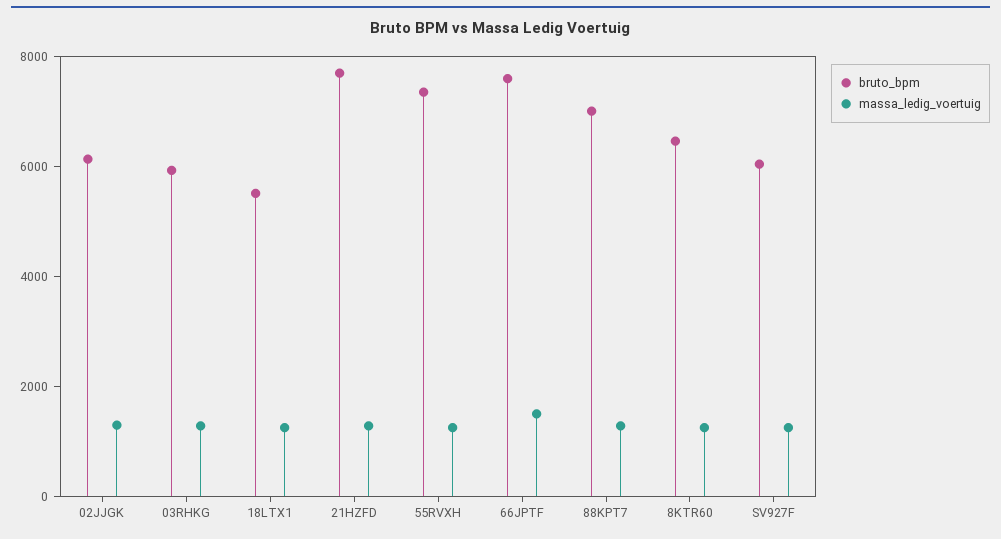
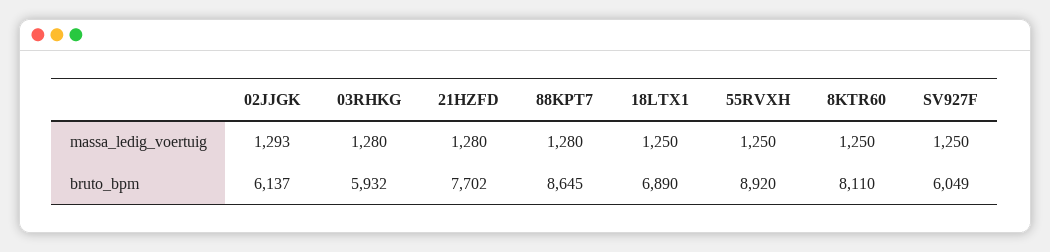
  {
    "bruto_bpm": {
      "02JJGK": 6137,
      "03RHKG": 5932,
-     "18LTX1": 5500,
+     "18LTX1": 6890,
      "21HZFD": 7702,
-     "55RVXH": 7500,
+     "55RVXH": 8920,
-     "66JPTF": 7500,
-     "88KPT7": 7000,
+     "88KPT7": 8645,
-     "8KTR60": 6500,
+     "8KTR60": 8110,
      "SV927F": 6049
    },
    "massa_ledig_voertuig": {
      "02JJGK": 1293,
      "03RHKG": 1280,
      "18LTX1": 1250,
      "21HZFD": 1280,
      "55RVXH": 1250,
-     "66JPTF": 1500,
      "88KPT7": 1280,
      "8KTR60": 1250,
      "SV927F": 1250
    }
  }

